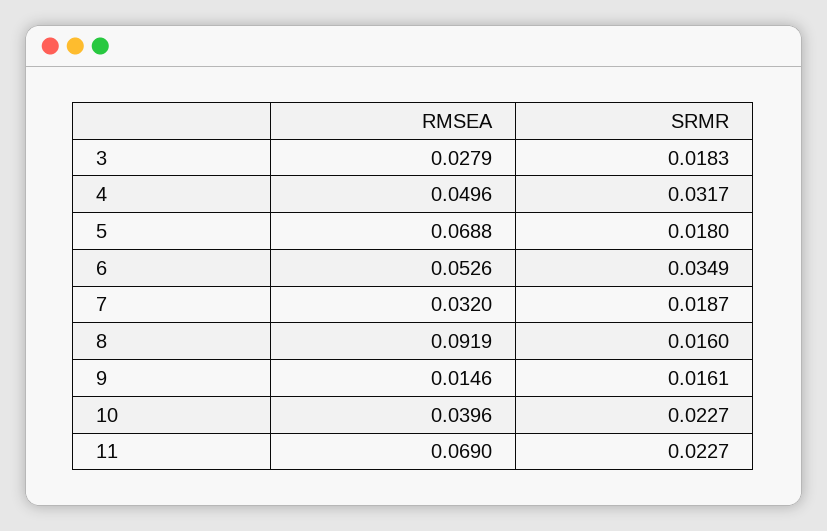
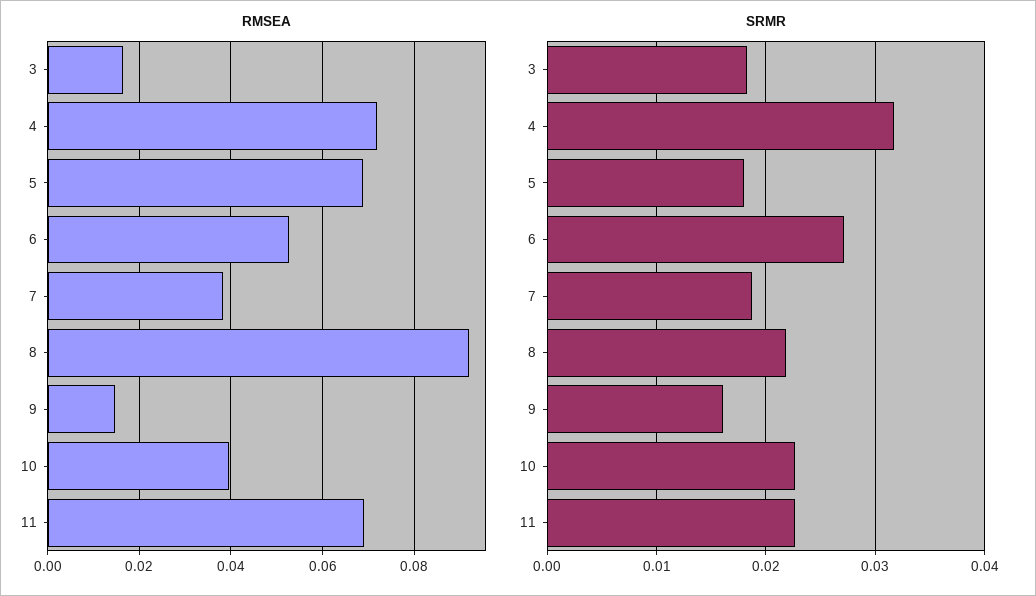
  {
    "RMSEA": {
-     "3": 0.0279,
+     "3": 0.016,
-     "4": 0.0496,
+     "4": 0.072,
      "5": 0.0688,
      "6": 0.0526,
-     "7": 0.032,
+     "7": 0.038,
      "8": 0.0919,
      "9": 0.0146,
      "10": 0.0396,
      "11": 0.069
    },
    "SRMR": {
      "3": 0.0183,
      "4": 0.0317,
      "5": 0.018,
-     "6": 0.0349,
+     "6": 0.027,
      "7": 0.0187,
-     "8": 0.016,
+     "8": 0.022,
      "9": 0.0161,
      "10": 0.0227,
      "11": 0.0227
    }
  }

